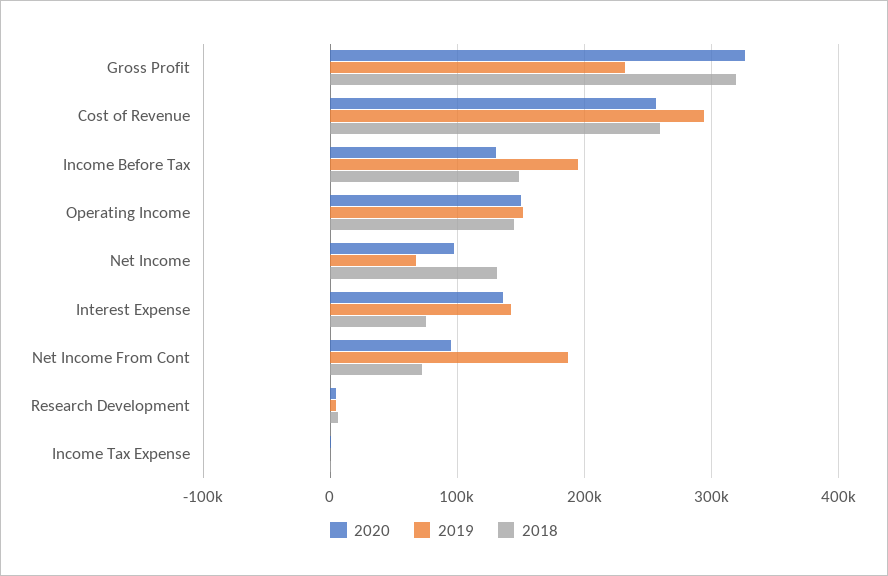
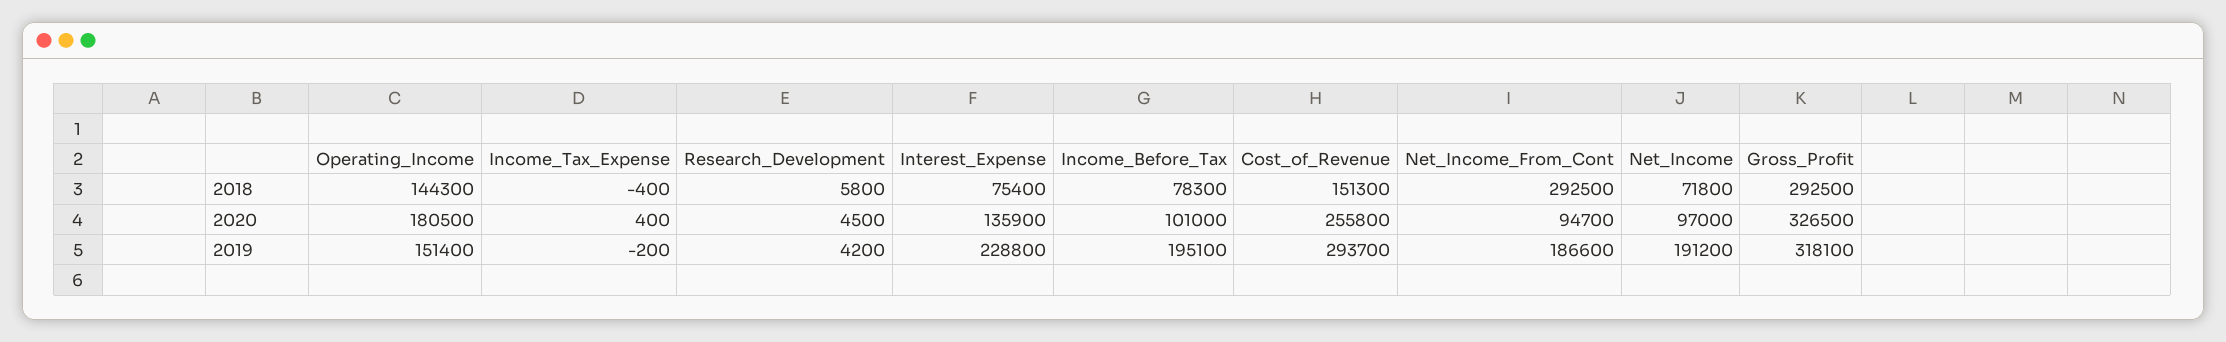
  {
    "2020": {
      "Gross Profit": 326500,
      "Cost of Revenue": 255800,
-     "Income Before Tax": 130000,
+     "Income Before Tax": 101000,
-     "Operating Income": 150000,
+     "Operating Income": 180500,
      "Net Income": 97000,
      "Interest Expense": 135900,
      "Net Income From Cont": 94700,
      "Research Development": 4500,
      "Income Tax Expense": 400
    },
    "2019": {
-     "Gross Profit": 230000,
+     "Gross Profit": 318100,
      "Cost of Revenue": 293700,
      "Income Before Tax": 195100,
      "Operating Income": 151400,
-     "Net Income": 70000,
+     "Net Income": 191200,
-     "Interest Expense": 140000,
+     "Interest Expense": 228800,
      "Net Income From Cont": 186600,
      "Research Development": 4200,
      "Income Tax Expense": -200
    },
    "2018": {
-     "Gross Profit": 320000,
+     "Gross Profit": 292500,
-     "Cost of Revenue": 260000,
+     "Cost of Revenue": 151300,
-     "Income Before Tax": 150000,
+     "Income Before Tax": 78300,
      "Operating Income": 144300,
-     "Net Income": 130000,
+     "Net Income": 71800,
      "Interest Expense": 75400,
-     "Net Income From Cont": 70000,
+     "Net Income From Cont": 292500,
      "Research Development": 5800,
      "Income Tax Expense": -400
    }
  }

